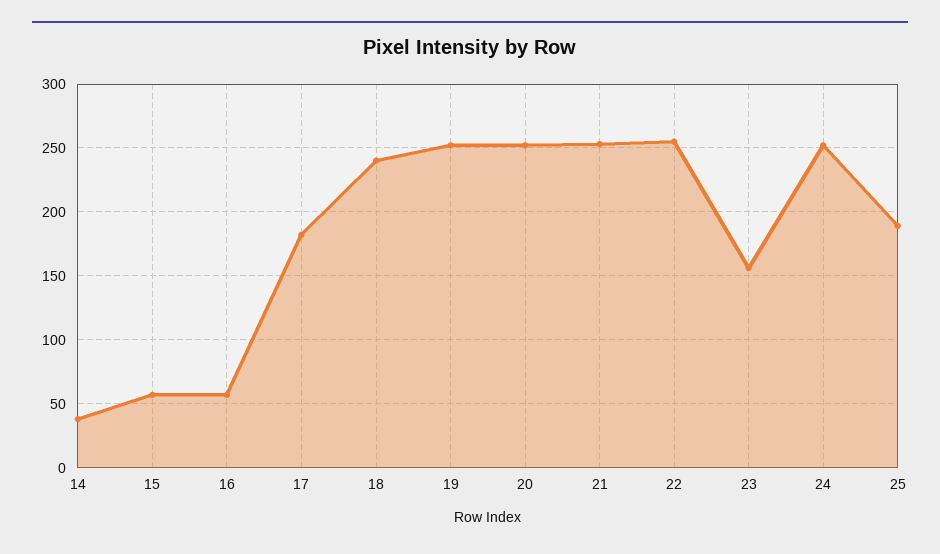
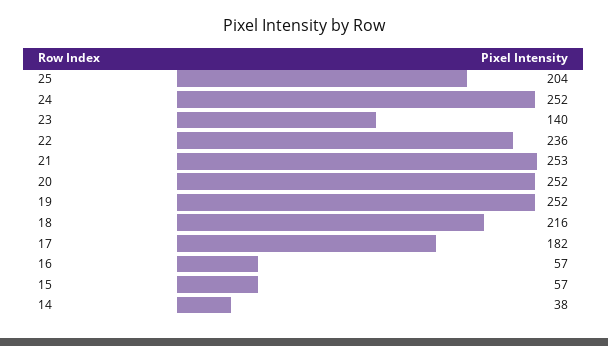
  {
    "14": 38,
    "15": 57,
    "16": 57,
    "17": 182,
-   "18": 240,
+   "18": 216,
    "19": 252,
    "20": 252,
    "21": 253,
-   "22": 255,
+   "22": 236,
-   "23": 155,
+   "23": 140,
    "24": 252,
-   "25": 190
+   "25": 204
  }

